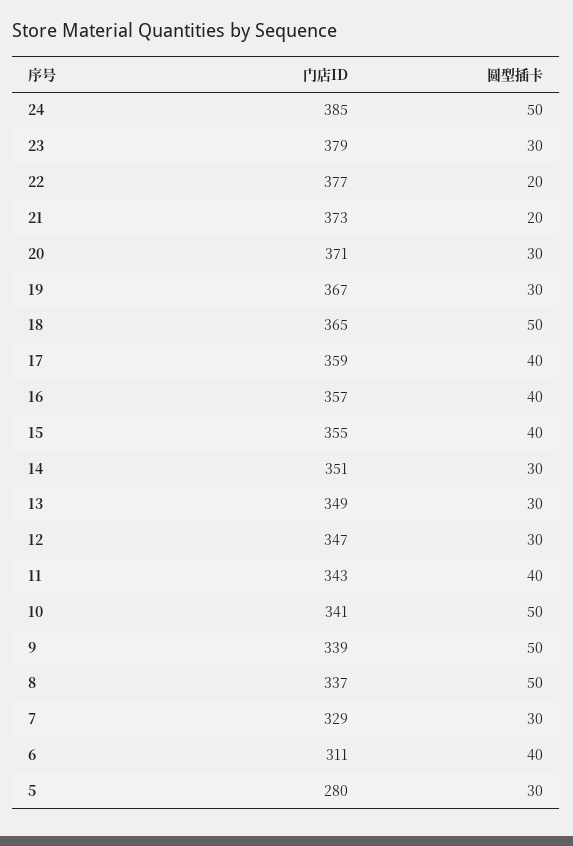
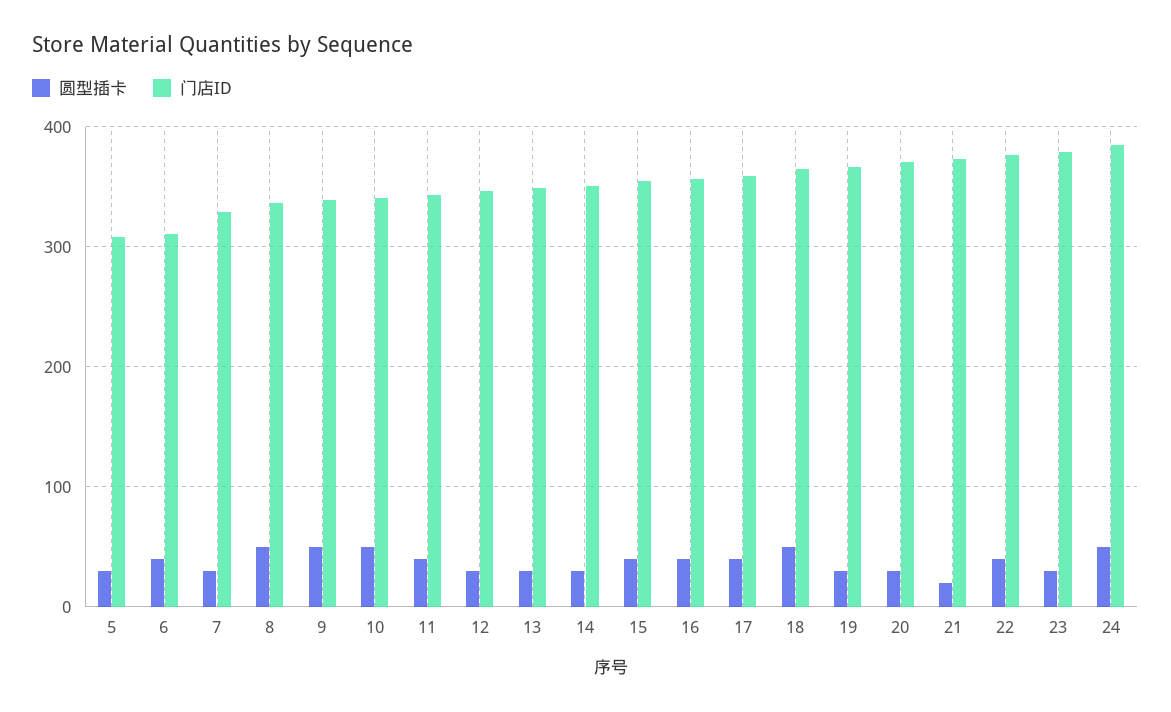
  {
    "门店ID": {
      "24": 385,
      "23": 379,
      "22": 377,
      "21": 373,
      "20": 371,
      "19": 367,
      "18": 365,
      "17": 359,
      "16": 357,
      "15": 355,
      "14": 351,
      "13": 349,
      "12": 347,
      "11": 343,
      "10": 341,
      "9": 339,
      "8": 337,
      "7": 329,
      "6": 311,
-     "5": 280
+     "5": 310
    },
    "圆型插卡": {
      "24": 50,
      "23": 30,
-     "22": 20,
+     "22": 40,
      "21": 20,
      "20": 30,
      "19": 30,
      "18": 50,
      "17": 40,
      "16": 40,
      "15": 40,
      "14": 30,
      "13": 30,
      "12": 30,
      "11": 40,
      "10": 50,
      "9": 50,
      "8": 50,
      "7": 30,
      "6": 40,
      "5": 30
    }
  }

